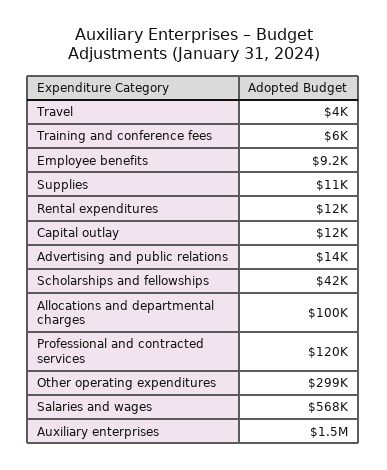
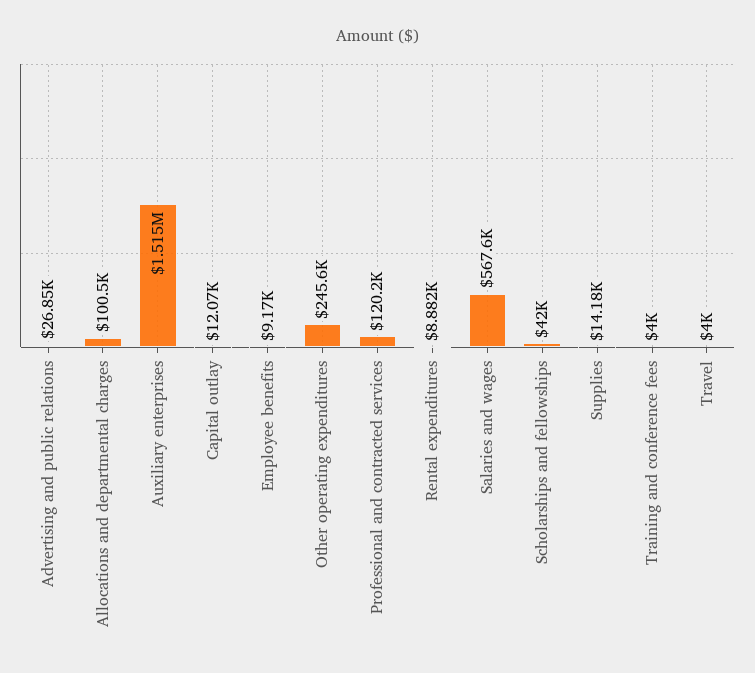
  {
    "Travel": 4000,
-   "Training and conference fees": 6000,
+   "Training and conference fees": 4000,
    "Employee benefits": 9170,
-   "Supplies": 11000,
+   "Supplies": 14180,
-   "Rental expenditures": 12000,
+   "Rental expenditures": 8882,
    "Capital outlay": 12070,
-   "Advertising and public relations": 14000,
+   "Advertising and public relations": 26850,
    "Scholarships and fellowships": 42000,
    "Allocations and departmental charges": 100500,
    "Professional and contracted services": 120200,
-   "Other operating expenditures": 299000,
+   "Other operating expenditures": 245600,
    "Salaries and wages": 567600,
    "Auxiliary enterprises": 1515000
  }

